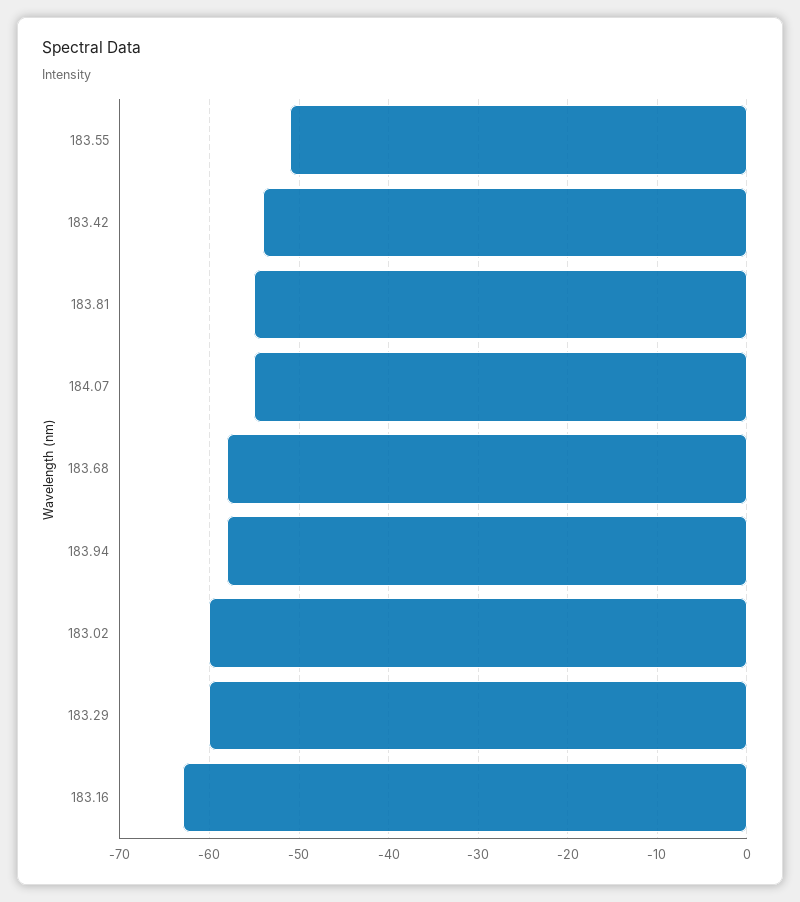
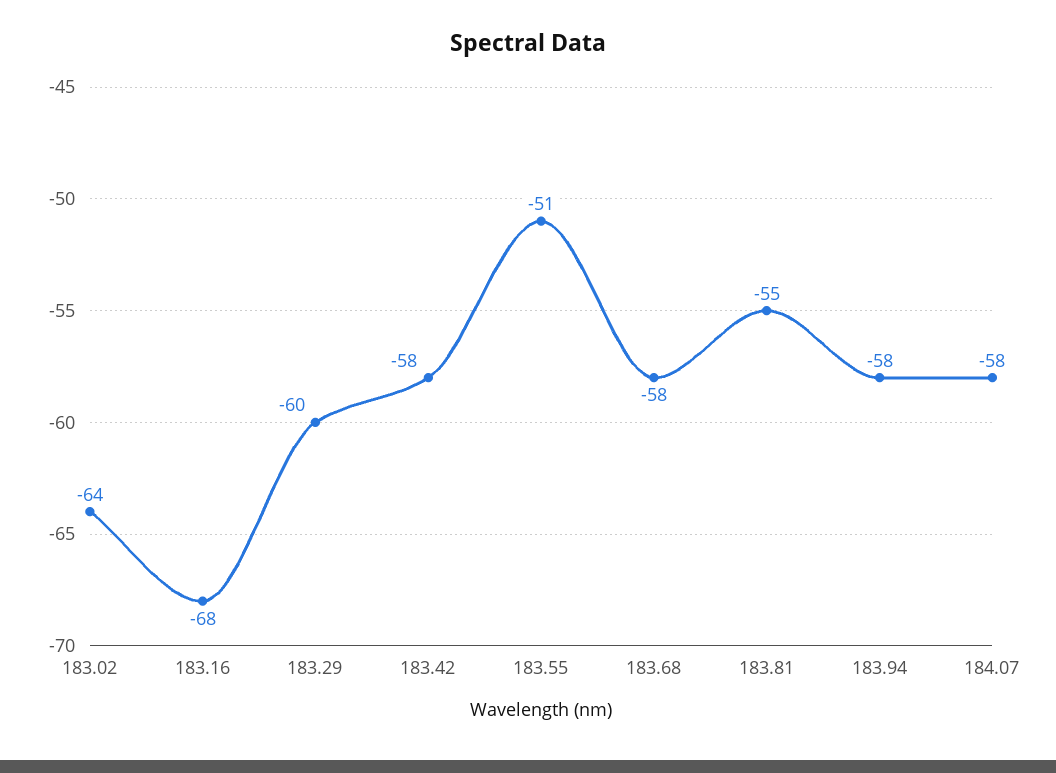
  {
    "183.55": -51,
-   "183.42": -54,
+   "183.42": -58,
    "183.81": -55,
-   "184.07": -55,
+   "184.07": -58,
    "183.68": -58,
    "183.94": -58,
-   "183.02": -60,
+   "183.02": -64,
    "183.29": -60,
-   "183.16": -63
+   "183.16": -68
  }

